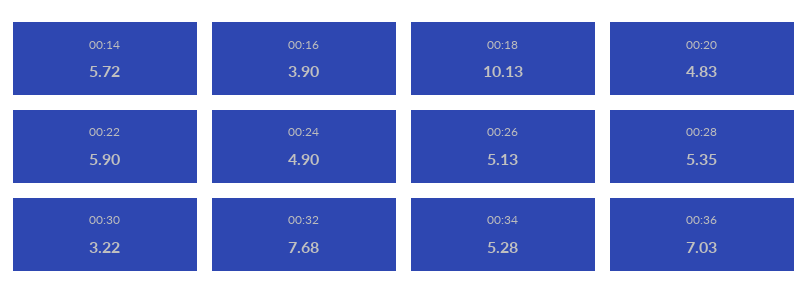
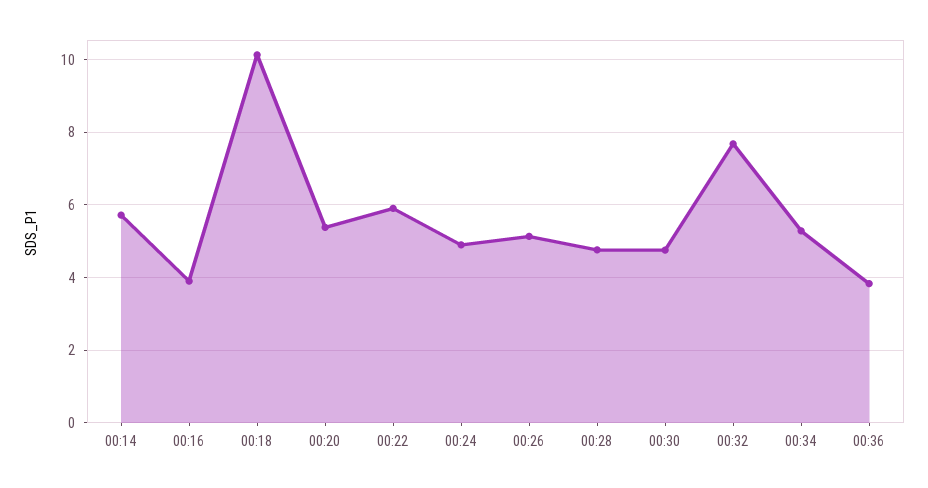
  {
    "00:14": 5.72,
    "00:16": 3.9,
    "00:18": 10.13,
-   "00:20": 4.83,
+   "00:20": 5.4,
    "00:22": 5.9,
    "00:24": 4.9,
    "00:26": 5.13,
-   "00:28": 5.35,
+   "00:28": 4.8,
-   "00:30": 3.22,
+   "00:30": 4.8,
    "00:32": 7.68,
    "00:34": 5.28,
-   "00:36": 7.03
+   "00:36": 3.8
  }

